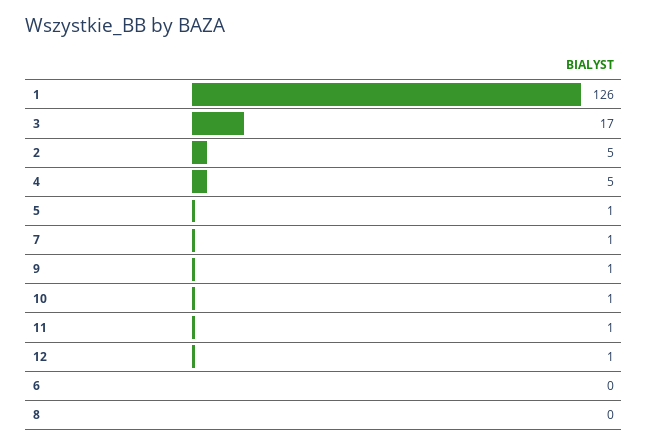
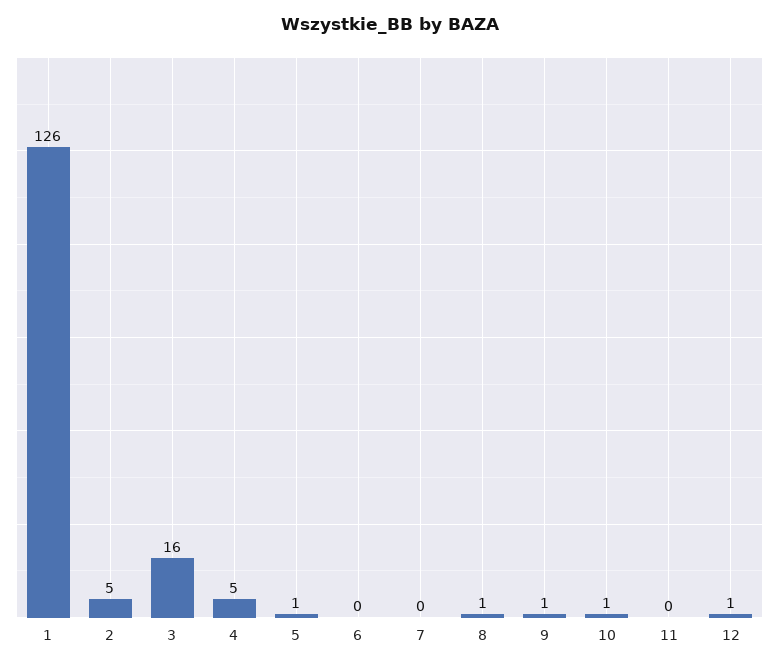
  {
    "1": 126,
-   "3": 17,
+   "3": 16,
    "2": 5,
    "4": 5,
    "5": 1,
-   "7": 1,
+   "7": 0,
    "9": 1,
    "10": 1,
-   "11": 1,
+   "11": 0,
    "12": 1,
    "6": 0,
-   "8": 0
+   "8": 1
  }

